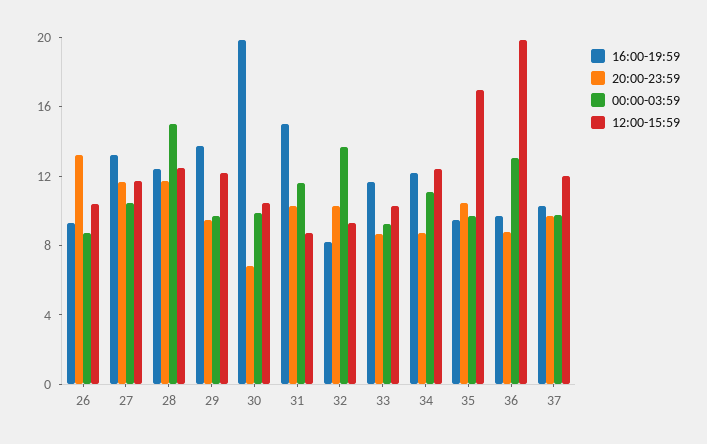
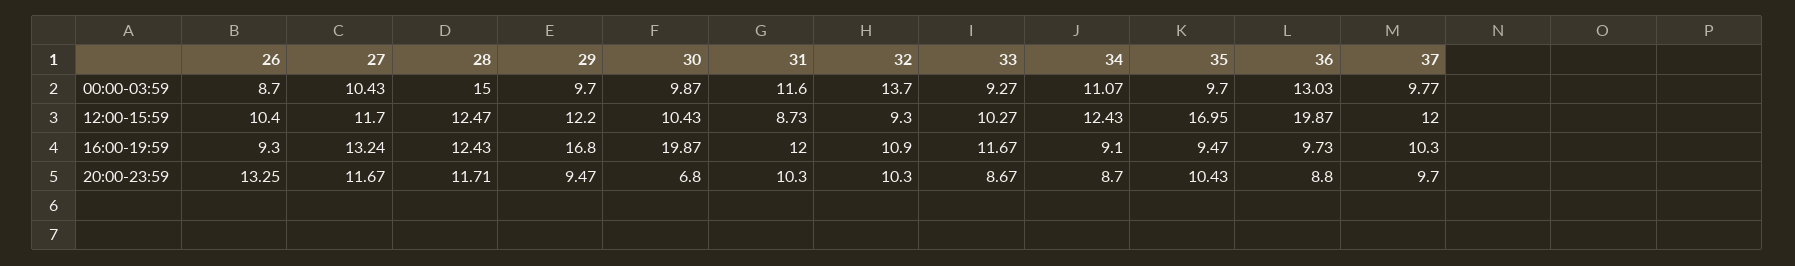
  {
    "16:00-19:59": {
      "26": 9.3,
      "27": 13.24,
      "28": 12.43,
-     "29": 14,
+     "29": 16.8,
      "30": 19.87,
-     "31": 15,
+     "31": 12,
-     "32": 8,
+     "32": 10.9,
      "33": 11.67,
-     "34": 12,
+     "34": 9.1,
      "35": 9.47,
      "36": 9.73,
      "37": 10.3
    },
    "20:00-23:59": {
      "26": 13.25,
      "27": 11.67,
      "28": 11.71,
      "29": 9.47,
      "30": 6.8,
      "31": 10.3,
      "32": 10.3,
      "33": 8.67,
      "34": 8.7,
      "35": 10.43,
      "36": 8.8,
      "37": 9.7
    },
    "00:00-03:59": {
      "26": 8.7,
      "27": 10.43,
      "28": 15,
      "29": 9.7,
      "30": 9.87,
      "31": 11.6,
      "32": 13.7,
      "33": 9.27,
      "34": 11.07,
      "35": 9.7,
      "36": 13.03,
      "37": 9.77
    },
    "12:00-15:59": {
      "26": 10.4,
      "27": 11.7,
      "28": 12.47,
      "29": 12.2,
      "30": 10.43,
      "31": 8.73,
      "32": 9.3,
      "33": 10.27,
      "34": 12.43,
      "35": 16.95,
      "36": 19.87,
      "37": 12
    }
  }

